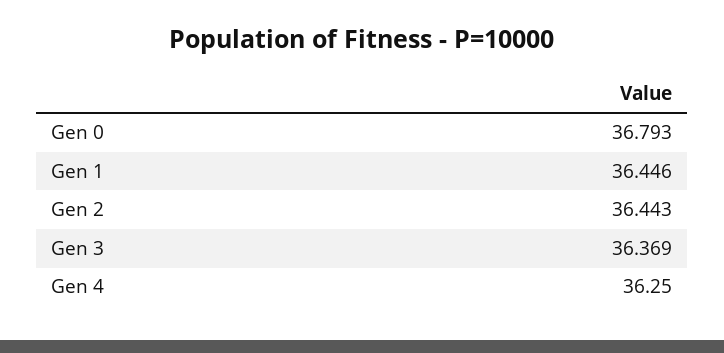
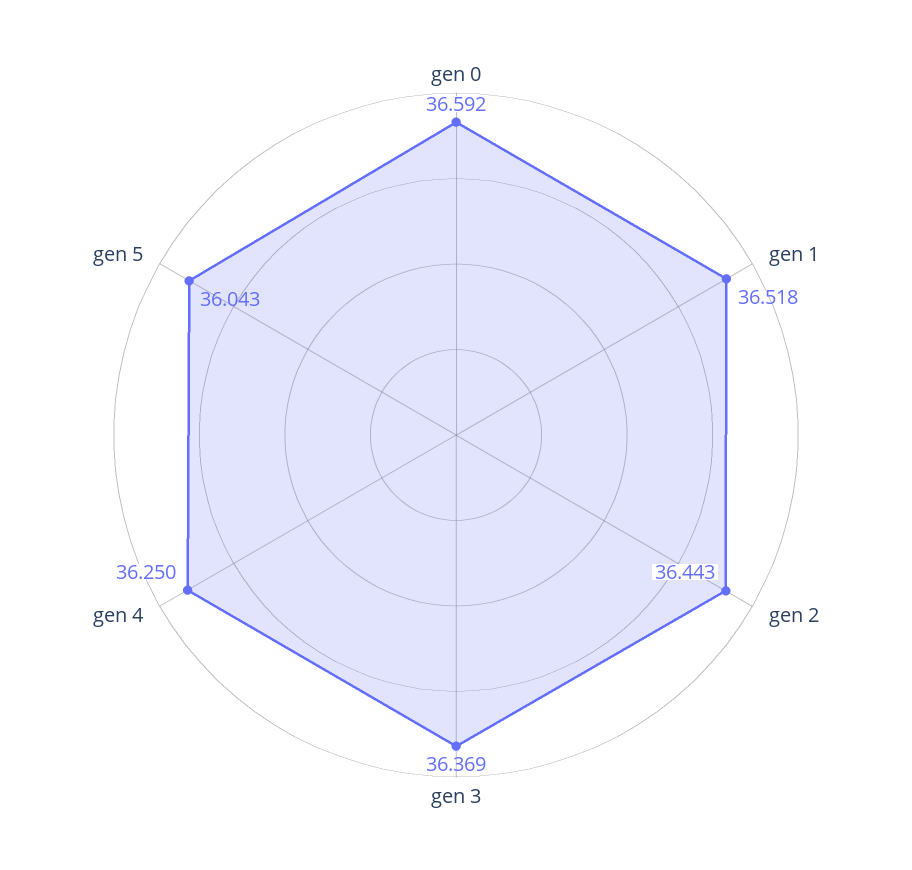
  {
-   "Gen 0": 36.793,
+   "Gen 0": 36.592,
-   "Gen 1": 36.446,
+   "Gen 1": 36.518,
    "Gen 2": 36.443,
    "Gen 3": 36.369,
-   "Gen 4": 36.25
+   "Gen 4": 36.25,
+   "gen 5": 36.043
  }

